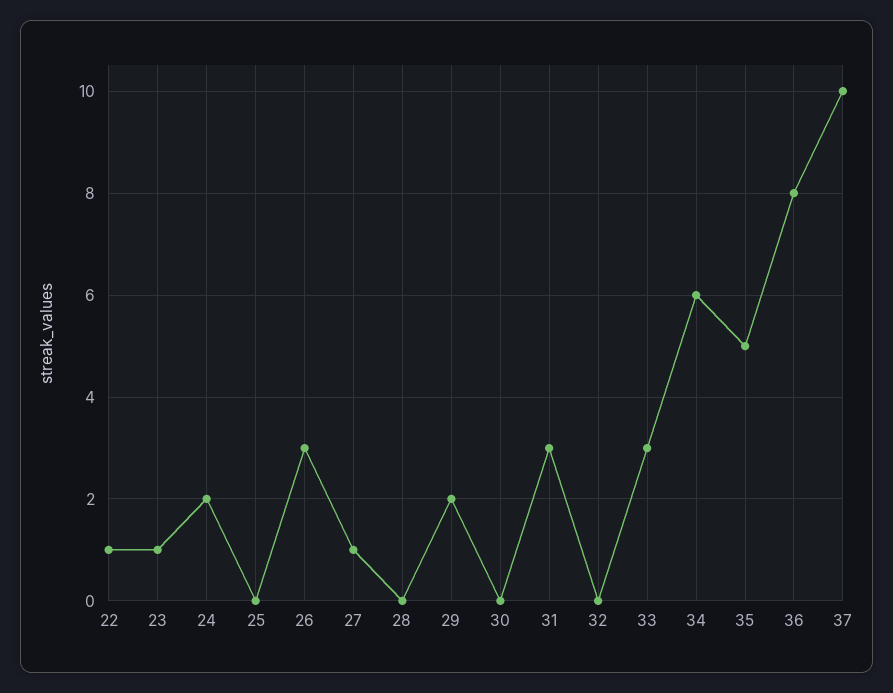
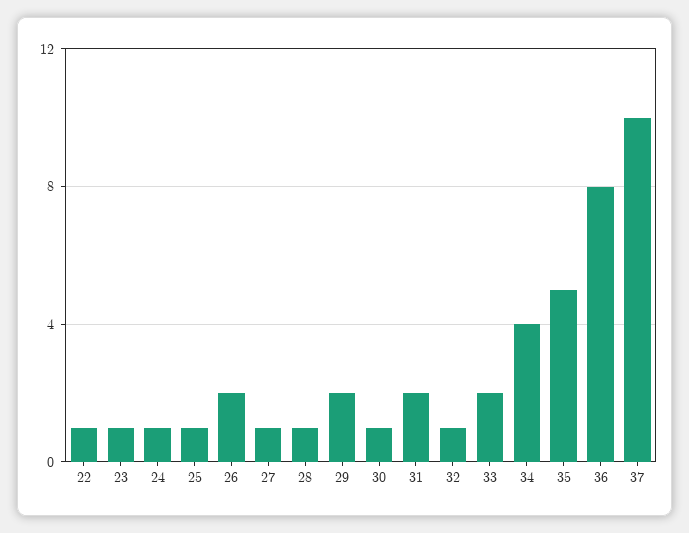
  {
    "22": 1,
    "23": 1,
-   "24": 2,
+   "24": 1,
-   "25": 0,
+   "25": 1,
-   "26": 3,
+   "26": 2,
    "27": 1,
-   "28": 0,
+   "28": 1,
    "29": 2,
-   "30": 0,
+   "30": 1,
-   "31": 3,
+   "31": 2,
-   "32": 0,
+   "32": 1,
-   "33": 3,
+   "33": 2,
-   "34": 6,
+   "34": 4,
    "35": 5,
    "36": 8,
    "37": 10
  }

